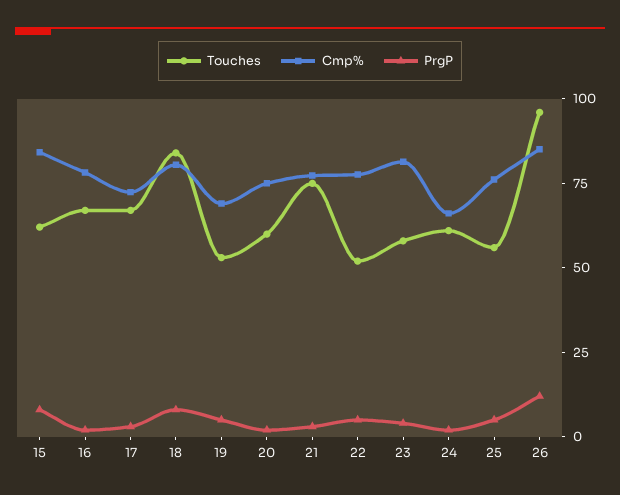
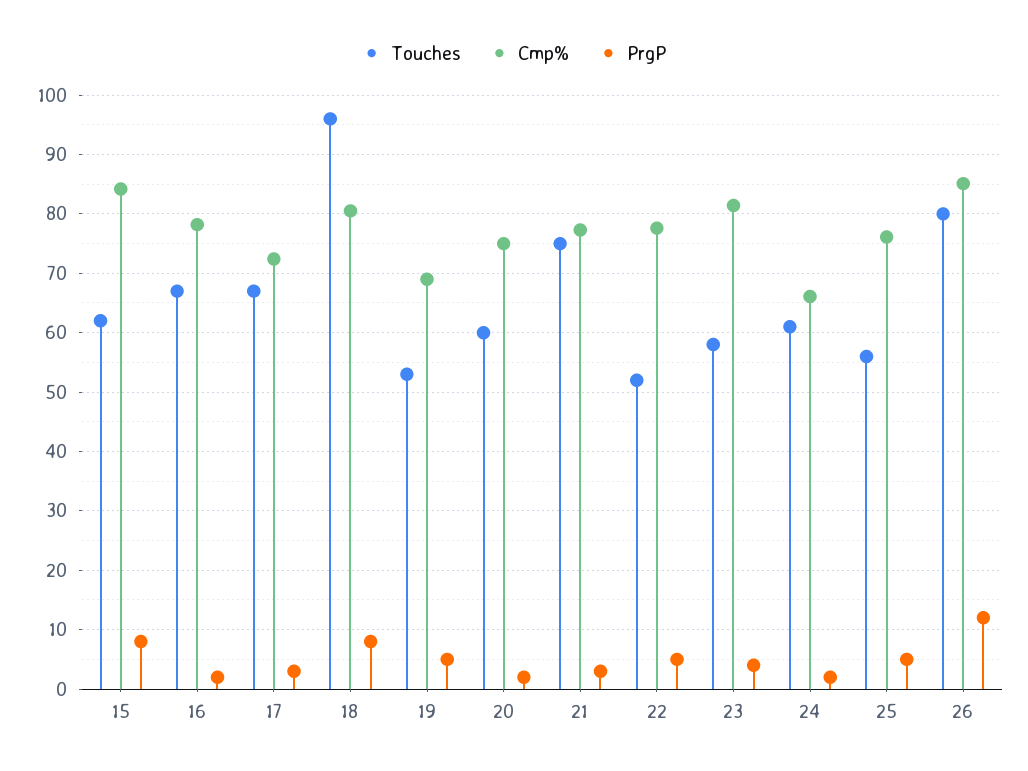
  {
    "Touches": {
      "15": 62,
      "16": 68,
      "17": 68,
-     "18": 85,
+     "18": 96,
      "19": 54,
      "20": 60,
      "21": 76,
      "22": 52,
      "23": 58,
      "24": 62,
      "25": 56,
-     "26": 95
+     "26": 80
    },
    "Cmp%": {
      "15": 84,
      "16": 78,
      "17": 72,
      "18": 80,
      "19": 70,
      "20": 76,
      "21": 78,
      "22": 78,
      "23": 82,
      "24": 66,
      "25": 76,
      "26": 86
    },
    "PrgP": {
      "15": 8,
      "16": 2,
      "17": 4,
      "18": 8,
      "19": 6,
      "20": 2,
      "21": 4,
      "22": 6,
      "23": 4,
      "24": 2,
      "25": 6,
      "26": 12
    }
  }

